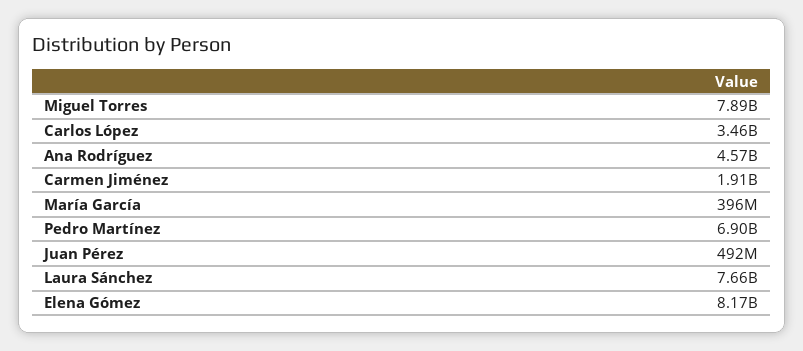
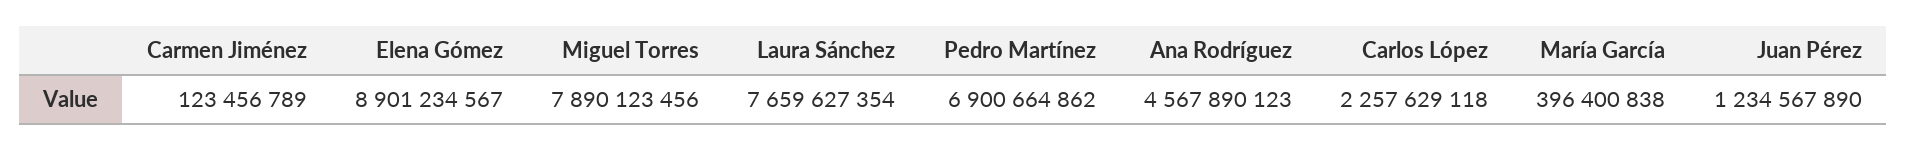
  {
    "Miguel Torres": 7890123456,
-   "Carlos López": 3460000000,
+   "Carlos López": 2257629118,
    "Ana Rodríguez": 4567890123,
-   "Carmen Jiménez": 1910000000,
+   "Carmen Jiménez": 123456789,
    "María García": 396400838,
    "Pedro Martínez": 6900664862,
-   "Juan Pérez": 492000000,
+   "Juan Pérez": 1234567890,
    "Laura Sánchez": 7659627354,
-   "Elena Gómez": 8170000000
+   "Elena Gómez": 8901234567
  }

